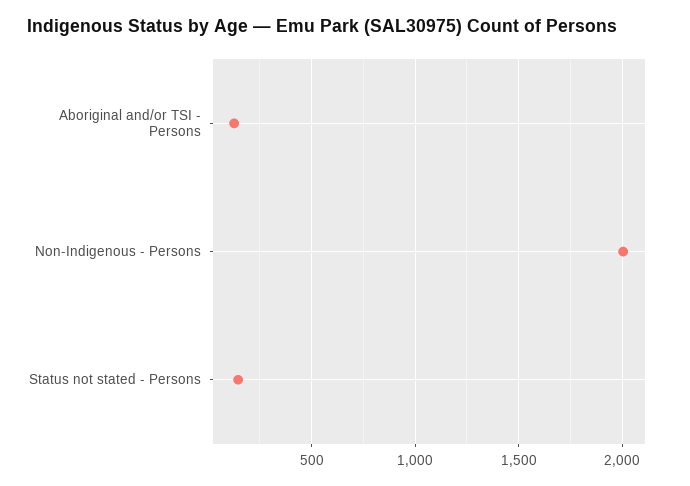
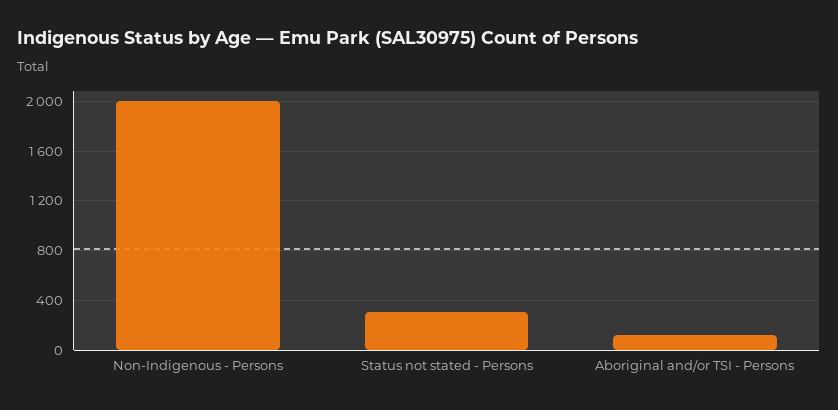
  {
    "Aboriginal and/or TSI - Persons": 150,
    "Non-Indigenous - Persons": 2000,
-   "Status not stated - Persons": 150
+   "Status not stated - Persons": 300
  }

